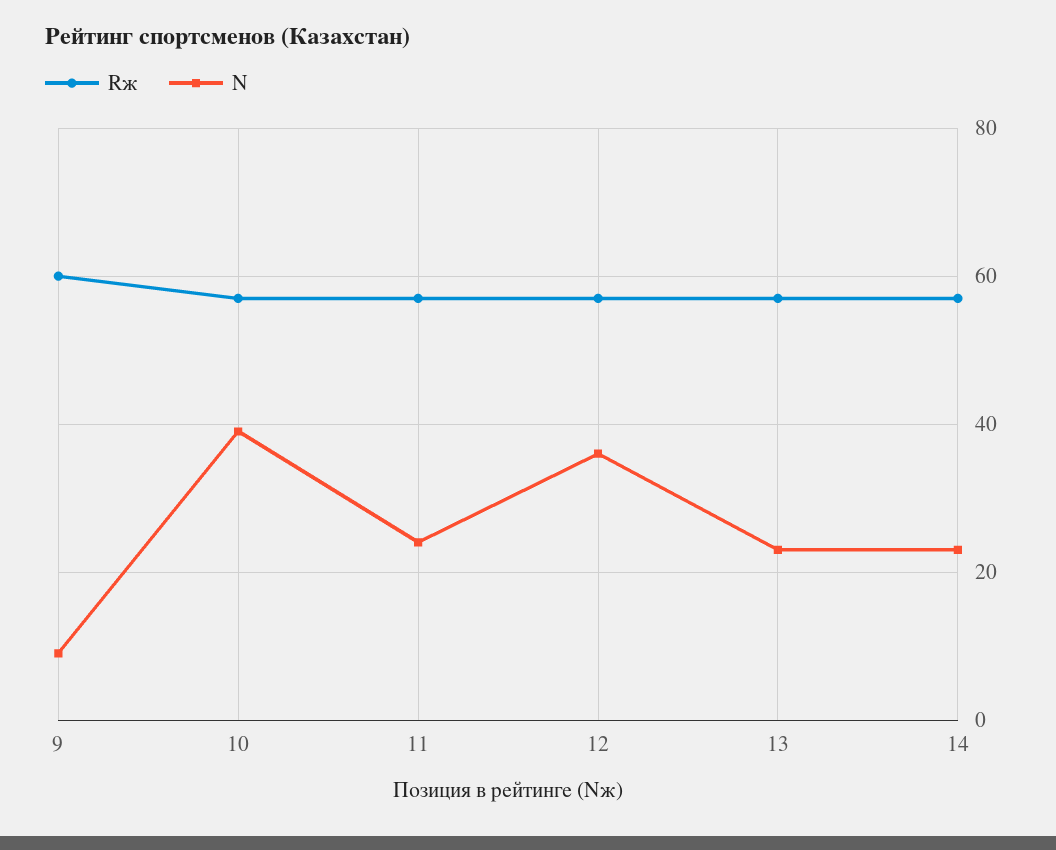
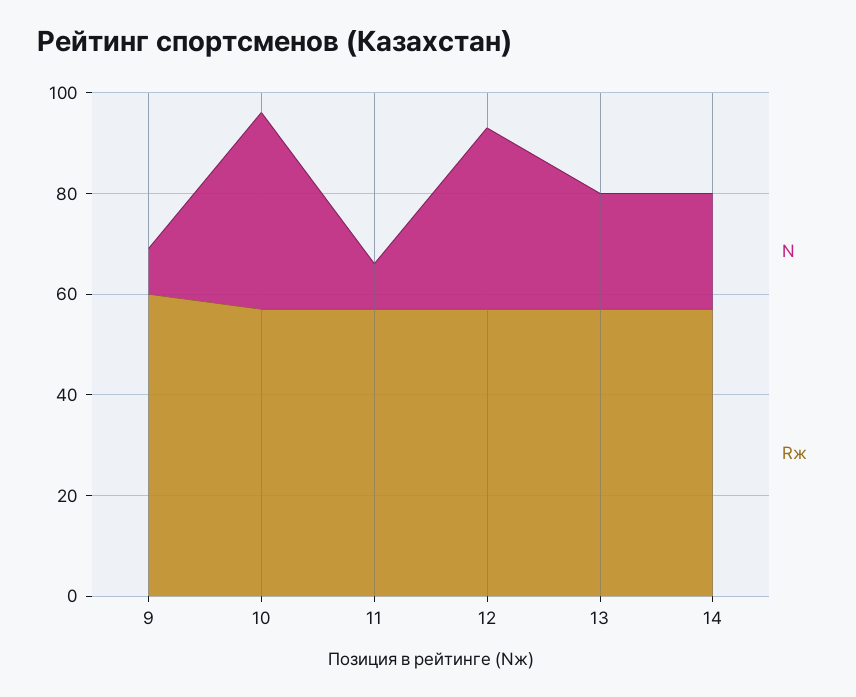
  {
    "Rж": {
      "9": 60,
      "10": 55,
      "11": 55,
      "12": 55,
      "13": 55,
      "14": 55
    },
    "N": {
      "9": 10,
      "10": 40,
-     "11": 25,
+     "11": 10,
      "12": 35,
      "13": 25,
      "14": 25
    }
  }

